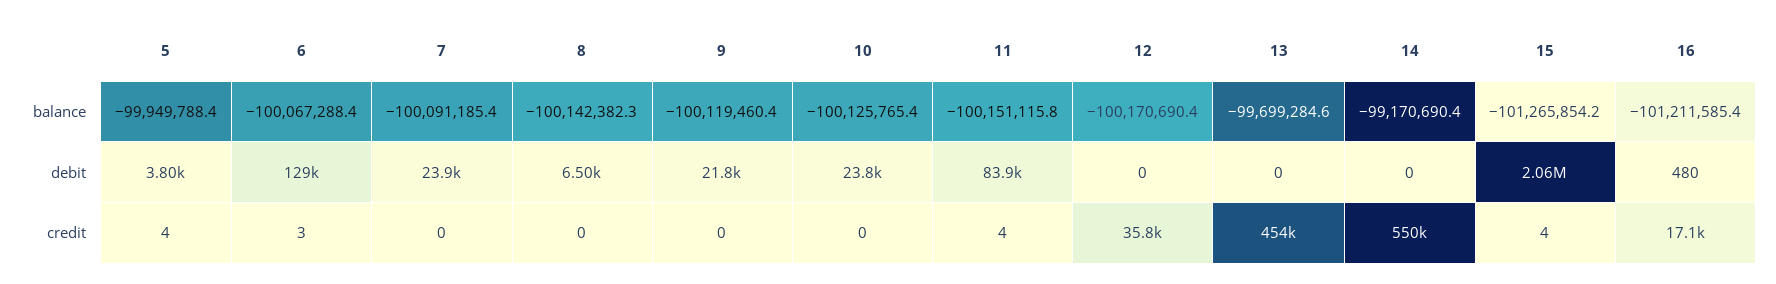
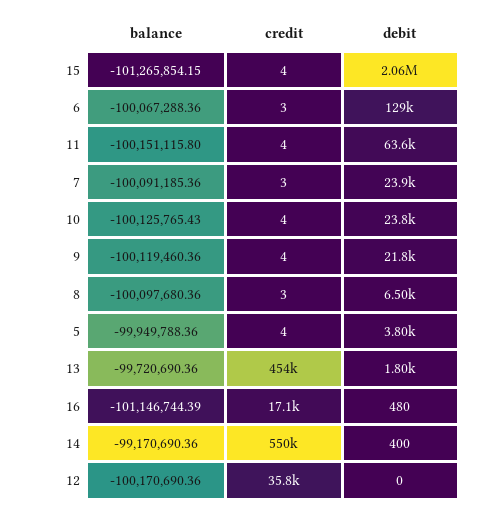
  {
    "5": {
      "balance": -99949788.36,
      "debit": 3800,
      "credit": 4
    },
    "6": {
      "balance": -100067288.36,
      "debit": 129000,
      "credit": 3
    },
    "7": {
      "balance": -100091185.36,
      "debit": 23900,
-     "credit": 0
+     "credit": 3
    },
    "8": {
-     "balance": -100142382.3,
+     "balance": -100097680.36,
      "debit": 6500,
-     "credit": 0
+     "credit": 3
    },
    "9": {
      "balance": -100119460.36,
      "debit": 21800,
-     "credit": 0
+     "credit": 4
    },
    "10": {
      "balance": -100125765.43,
      "debit": 23800,
-     "credit": 0
+     "credit": 4
    },
    "11": {
      "balance": -100151115.8,
-     "debit": 83900,
+     "debit": 63600,
      "credit": 4
    },
    "12": {
      "balance": -100170690.36,
      "debit": 0,
      "credit": 35800
    },
    "13": {
-     "balance": -99699284.6,
+     "balance": -99720690.36,
-     "debit": 0,
+     "debit": 1800,
      "credit": 454000
    },
    "14": {
      "balance": -99170690.36,
-     "debit": 0,
+     "debit": 400,
      "credit": 550000
    },
    "15": {
      "balance": -101265854.15,
      "debit": 2060000,
      "credit": 4
    },
    "16": {
-     "balance": -101211585.4,
+     "balance": -101146744.39,
      "debit": 480,
      "credit": 17100
    }
  }

